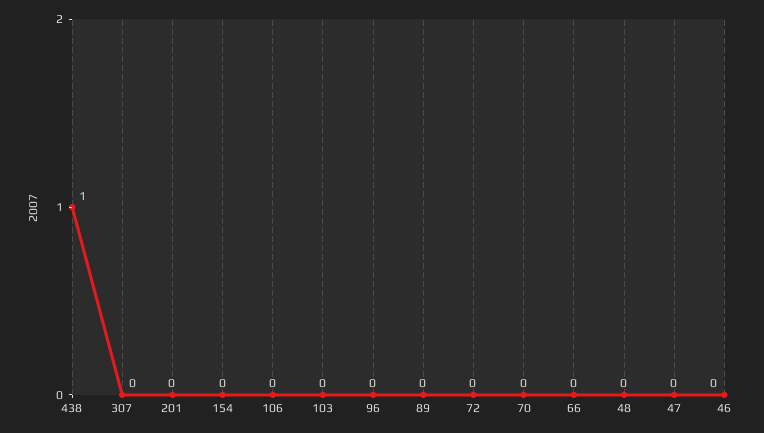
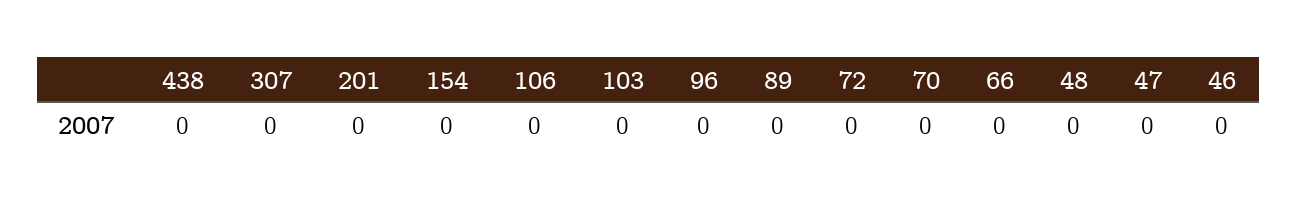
  {
-   "438": 1,
+   "438": 0,
    "307": 0,
    "201": 0,
    "154": 0,
    "106": 0,
    "103": 0,
    "96": 0,
    "89": 0,
    "72": 0,
    "70": 0,
    "66": 0,
    "48": 0,
    "47": 0,
    "46": 0
  }

